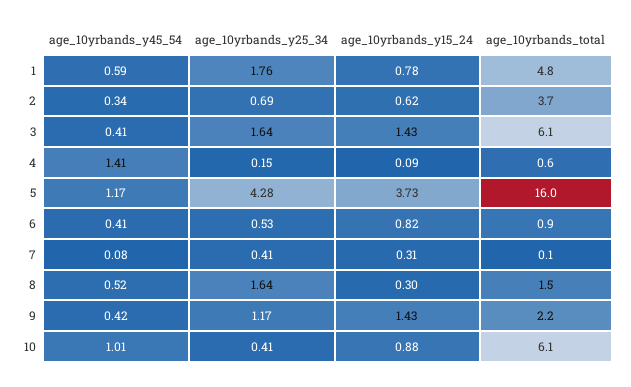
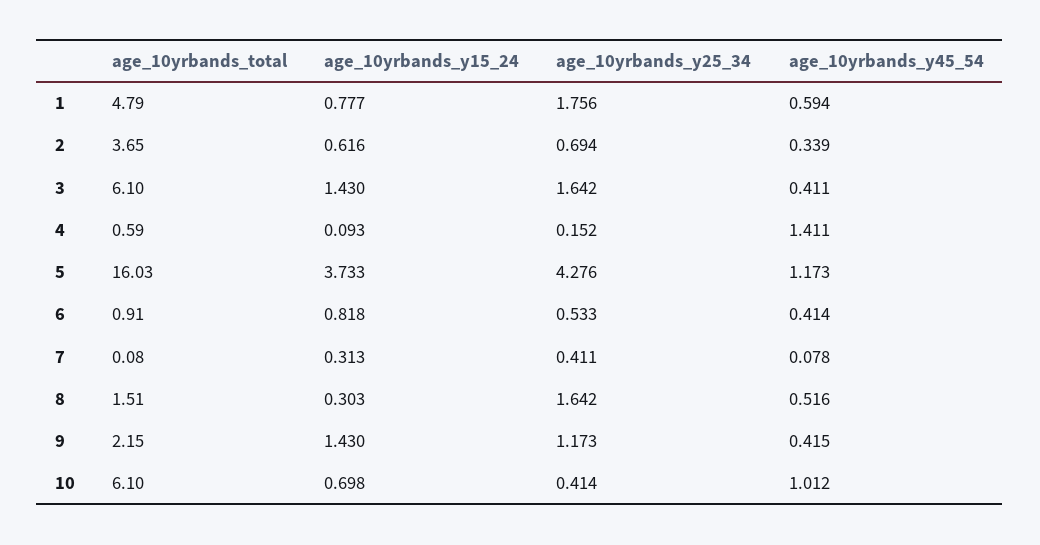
  {
    "age_10yrbands_y45_54": {
      "1": 0.594,
      "2": 0.339,
      "3": 0.411,
      "4": 1.411,
      "5": 1.173,
      "6": 0.414,
      "7": 0.078,
      "8": 0.516,
      "9": 0.415,
      "10": 1.012
    },
    "age_10yrbands_y25_34": {
      "1": 1.756,
      "2": 0.694,
      "3": 1.642,
      "4": 0.152,
      "5": 4.276,
      "6": 0.533,
      "7": 0.411,
      "8": 1.642,
      "9": 1.173,
      "10": 0.414
    },
    "age_10yrbands_y15_24": {
      "1": 0.777,
      "2": 0.616,
      "3": 1.43,
      "4": 0.093,
      "5": 3.733,
      "6": 0.818,
      "7": 0.313,
      "8": 0.303,
      "9": 1.43,
-     "10": 0.88
+     "10": 0.698
    },
    "age_10yrbands_total": {
      "1": 4.79,
      "2": 3.65,
      "3": 6.1,
      "4": 0.59,
      "5": 16.03,
      "6": 0.91,
      "7": 0.08,
      "8": 1.51,
      "9": 2.15,
      "10": 6.1
    }
  }

